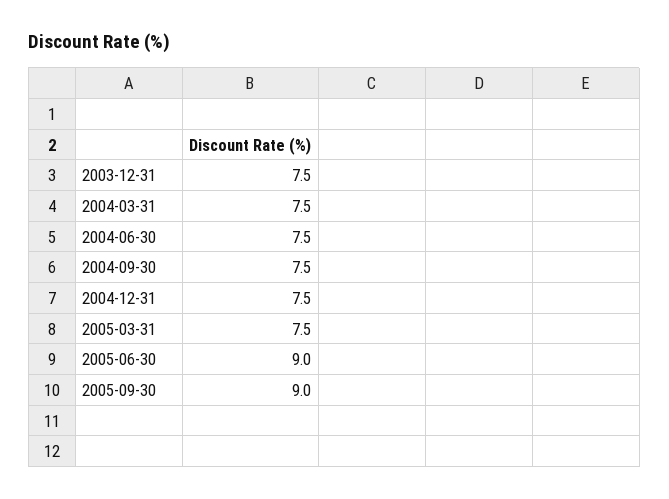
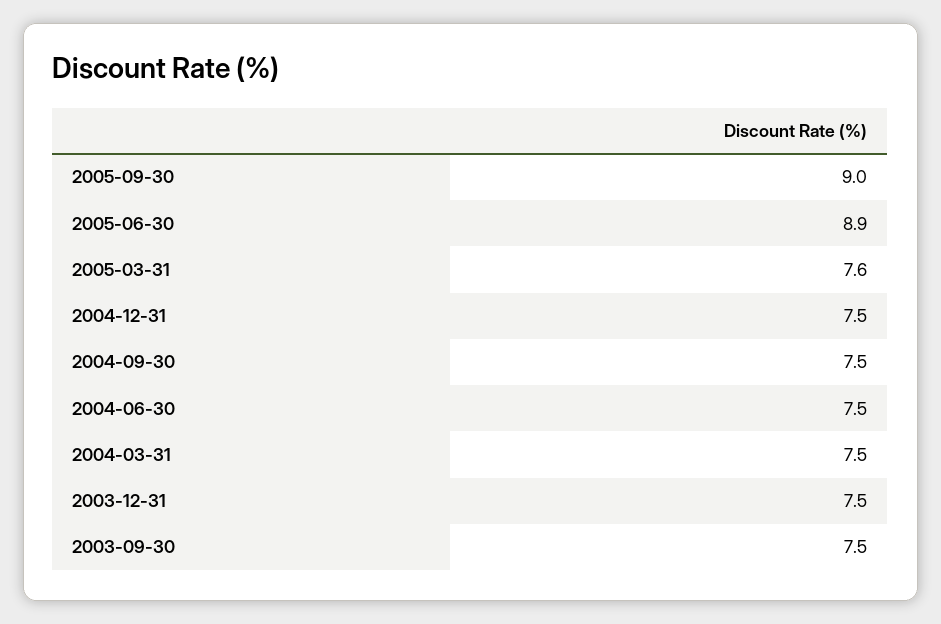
  {
    "2003-12-31": 7.5,
    "2004-03-31": 7.5,
    "2004-06-30": 7.5,
    "2004-09-30": 7.5,
    "2004-12-31": 7.5,
-   "2005-03-31": 7.5,
+   "2005-03-31": 7.6,
-   "2005-06-30": 9,
+   "2005-06-30": 8.9,
-   "2005-09-30": 9
+   "2005-09-30": 9,
+   "2003-09-30": 7.5
  }

